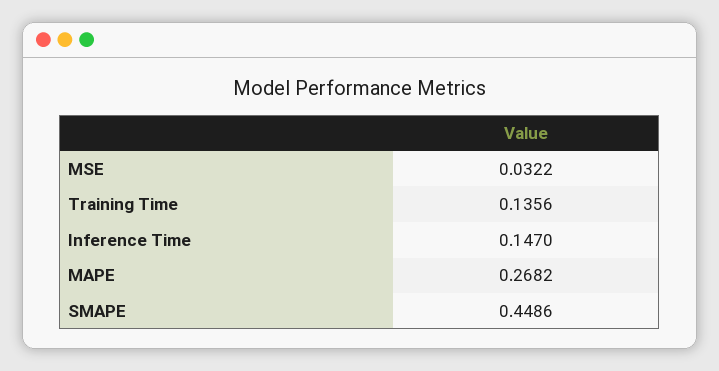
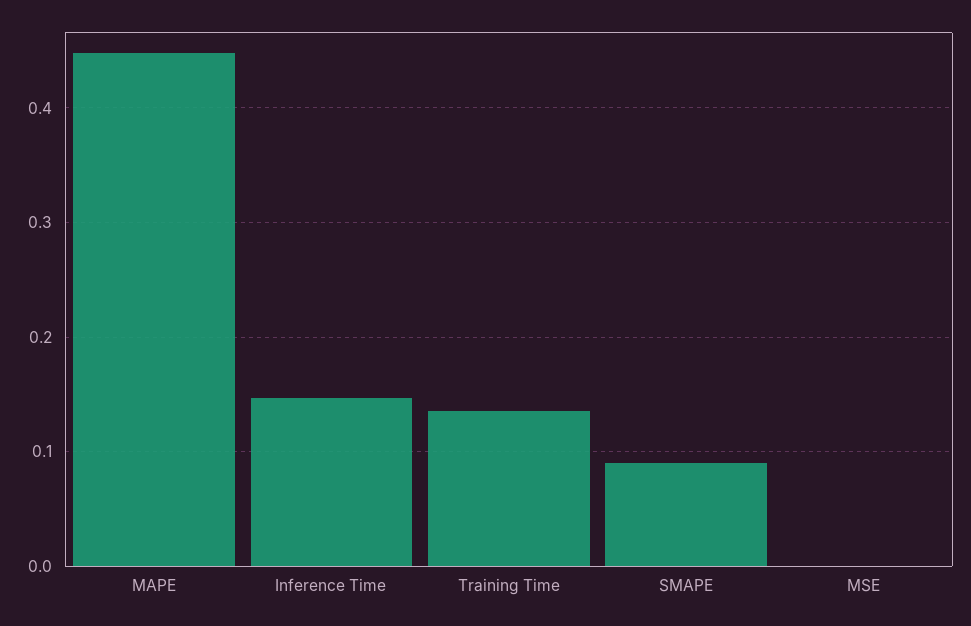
  {
-   "MSE": 0.0322,
+   "MSE": 0,
    "Training Time": 0.1356,
    "Inference Time": 0.147,
-   "MAPE": 0.2682,
+   "MAPE": 0.45,
-   "SMAPE": 0.4486
+   "SMAPE": 0.09
  }

